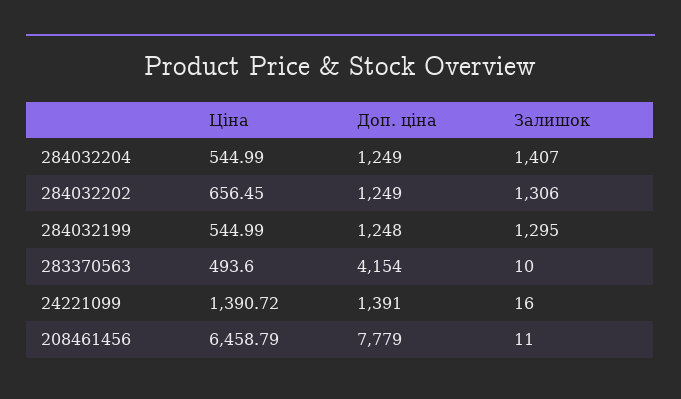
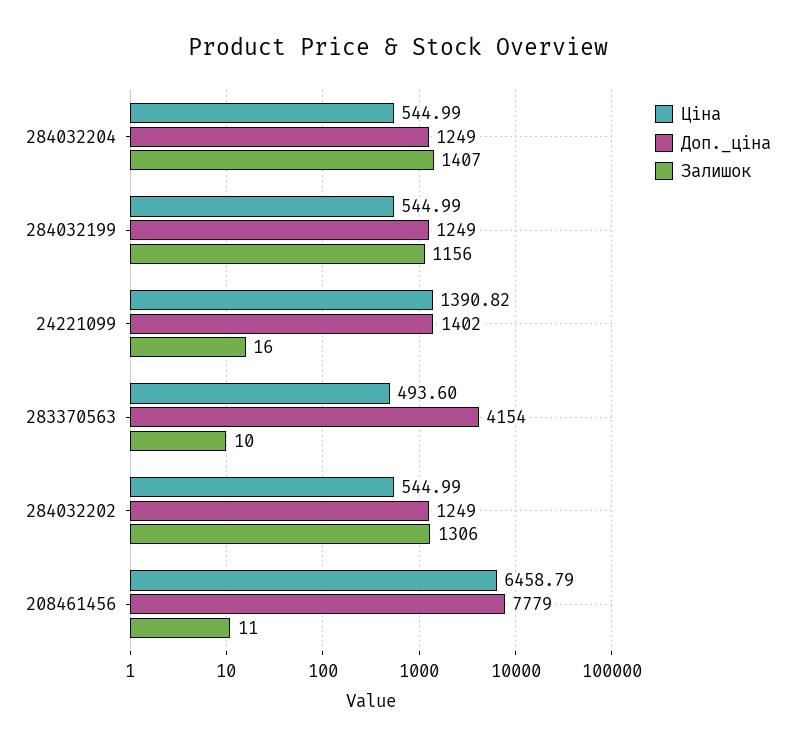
  {
    "Ціна": {
      "284032204": 544.99,
-     "284032202": 656.45,
+     "284032202": 544.99,
      "284032199": 544.99,
      "283370563": 493.6,
-     "24221099": 1390.72,
+     "24221099": 1390.82,
      "208461456": 6458.79
    },
    "Доп. ціна": {
      "284032204": 1249,
      "284032202": 1249,
-     "284032199": 1248,
+     "284032199": 1249,
      "283370563": 4154,
-     "24221099": 1391,
+     "24221099": 1402,
      "208461456": 7779
    },
    "Залишок": {
      "284032204": 1407,
      "284032202": 1306,
-     "284032199": 1295,
+     "284032199": 1156,
      "283370563": 10,
      "24221099": 16,
      "208461456": 11
    }
  }

